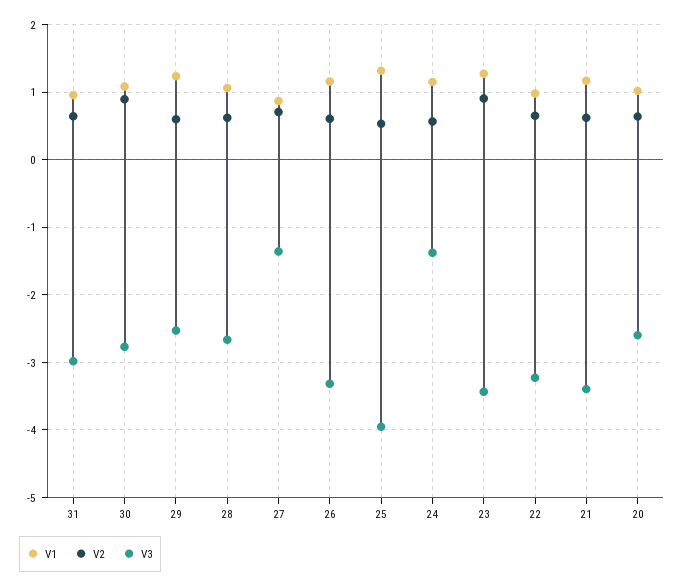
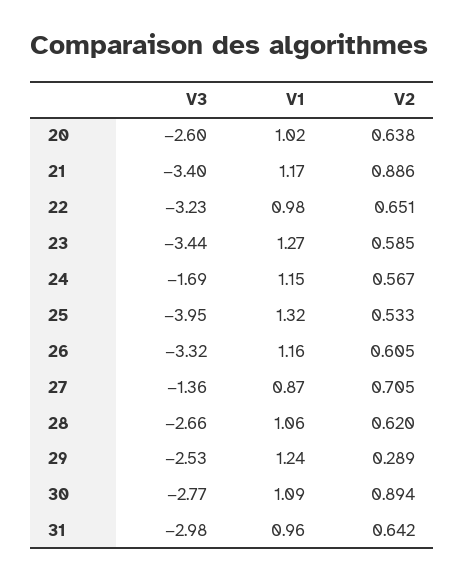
  {
    "V1": {
      "31": 0.96,
      "30": 1.09,
      "29": 1.24,
      "28": 1.06,
      "27": 0.87,
      "26": 1.16,
      "25": 1.32,
      "24": 1.15,
      "23": 1.27,
      "22": 0.98,
      "21": 1.17,
      "20": 1.02
    },
    "V2": {
      "31": 0.642,
      "30": 0.894,
-     "29": 0.6,
+     "29": 0.289,
      "28": 0.62,
      "27": 0.705,
      "26": 0.605,
      "25": 0.533,
      "24": 0.567,
-     "23": 0.9,
+     "23": 0.585,
      "22": 0.651,
-     "21": 0.6,
+     "21": 0.886,
      "20": 0.638
    },
    "V3": {
      "31": -2.98,
      "30": -2.77,
      "29": -2.53,
      "28": -2.66,
      "27": -1.36,
      "26": -3.32,
      "25": -3.95,
-     "24": -1.4,
+     "24": -1.69,
      "23": -3.44,
      "22": -3.23,
      "21": -3.4,
      "20": -2.6
    }
  }

